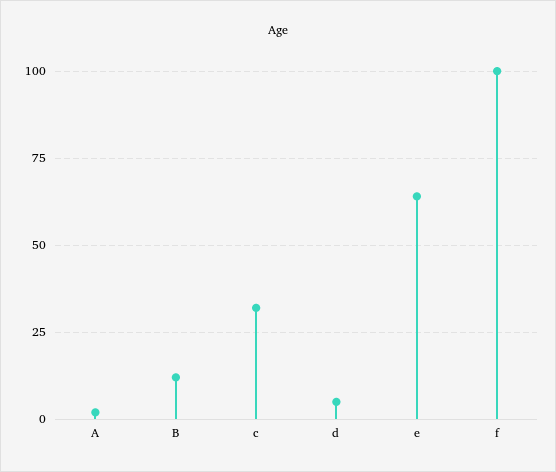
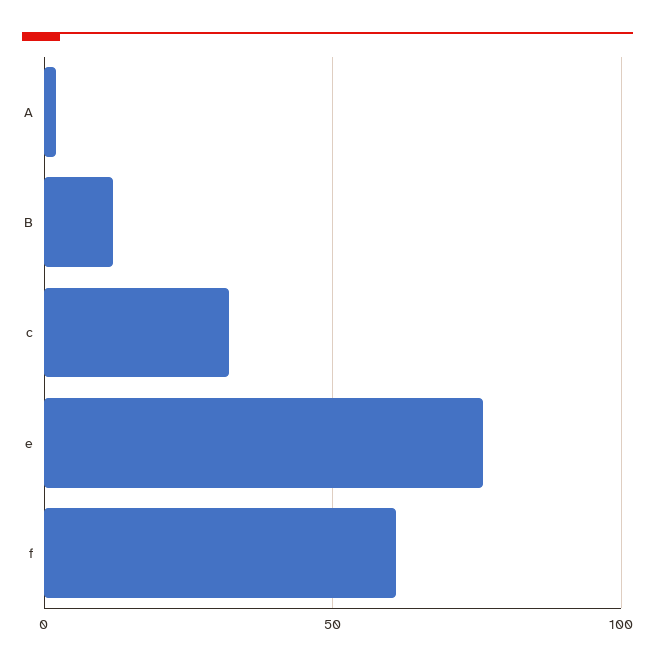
  {
    "A": 0,
    "B": 10,
    "c": 30,
-   "d": 5,
-   "e": 65,
+   "e": 75,
-   "f": 100
+   "f": 60
  }

